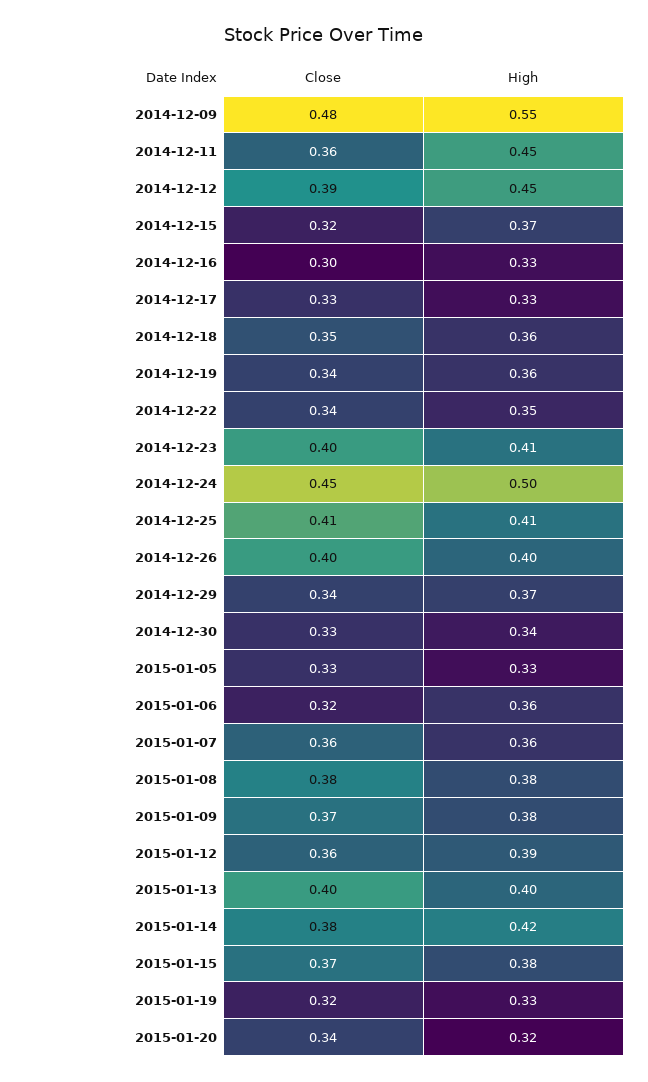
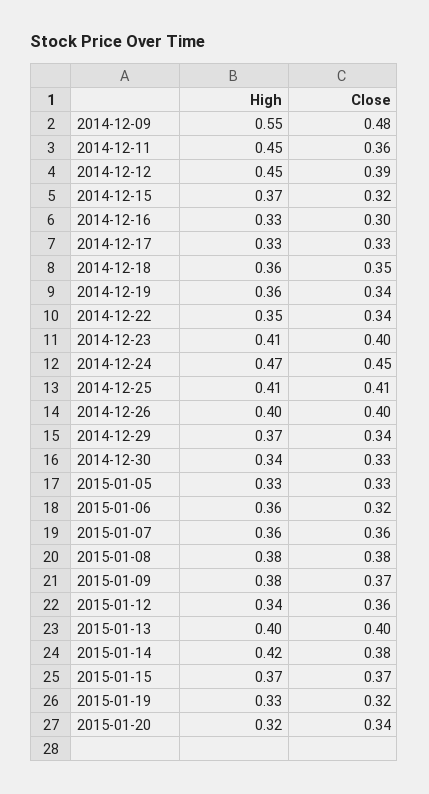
  {
    "Close": {
      "2014-12-09": 0.48,
      "2014-12-11": 0.36,
      "2014-12-12": 0.39,
      "2014-12-15": 0.32,
      "2014-12-16": 0.3,
      "2014-12-17": 0.33,
      "2014-12-18": 0.35,
      "2014-12-19": 0.34,
      "2014-12-22": 0.34,
      "2014-12-23": 0.4,
      "2014-12-24": 0.45,
      "2014-12-25": 0.41,
      "2014-12-26": 0.4,
      "2014-12-29": 0.34,
      "2014-12-30": 0.33,
      "2015-01-05": 0.33,
      "2015-01-06": 0.32,
      "2015-01-07": 0.36,
      "2015-01-08": 0.38,
      "2015-01-09": 0.37,
      "2015-01-12": 0.36,
      "2015-01-13": 0.4,
      "2015-01-14": 0.38,
      "2015-01-15": 0.37,
      "2015-01-19": 0.32,
      "2015-01-20": 0.34
    },
    "High": {
      "2014-12-09": 0.55,
      "2014-12-11": 0.45,
      "2014-12-12": 0.45,
      "2014-12-15": 0.37,
      "2014-12-16": 0.33,
      "2014-12-17": 0.33,
      "2014-12-18": 0.36,
      "2014-12-19": 0.36,
      "2014-12-22": 0.35,
      "2014-12-23": 0.41,
-     "2014-12-24": 0.5,
+     "2014-12-24": 0.47,
      "2014-12-25": 0.41,
      "2014-12-26": 0.4,
      "2014-12-29": 0.37,
      "2014-12-30": 0.34,
      "2015-01-05": 0.33,
      "2015-01-06": 0.36,
      "2015-01-07": 0.36,
      "2015-01-08": 0.38,
      "2015-01-09": 0.38,
-     "2015-01-12": 0.39,
+     "2015-01-12": 0.34,
      "2015-01-13": 0.4,
      "2015-01-14": 0.42,
-     "2015-01-15": 0.38,
+     "2015-01-15": 0.37,
      "2015-01-19": 0.33,
      "2015-01-20": 0.32
    }
  }

